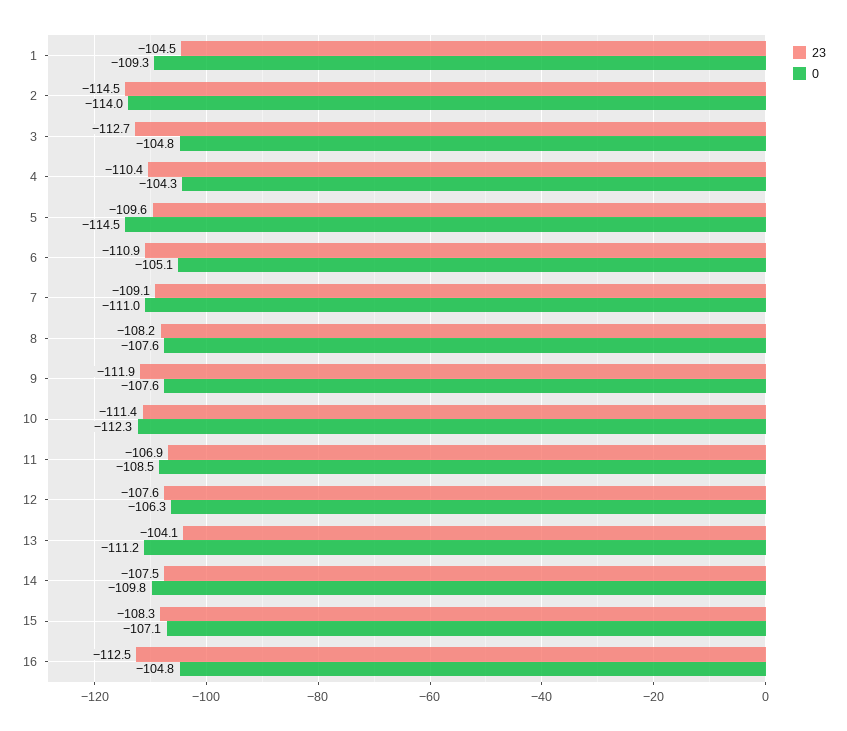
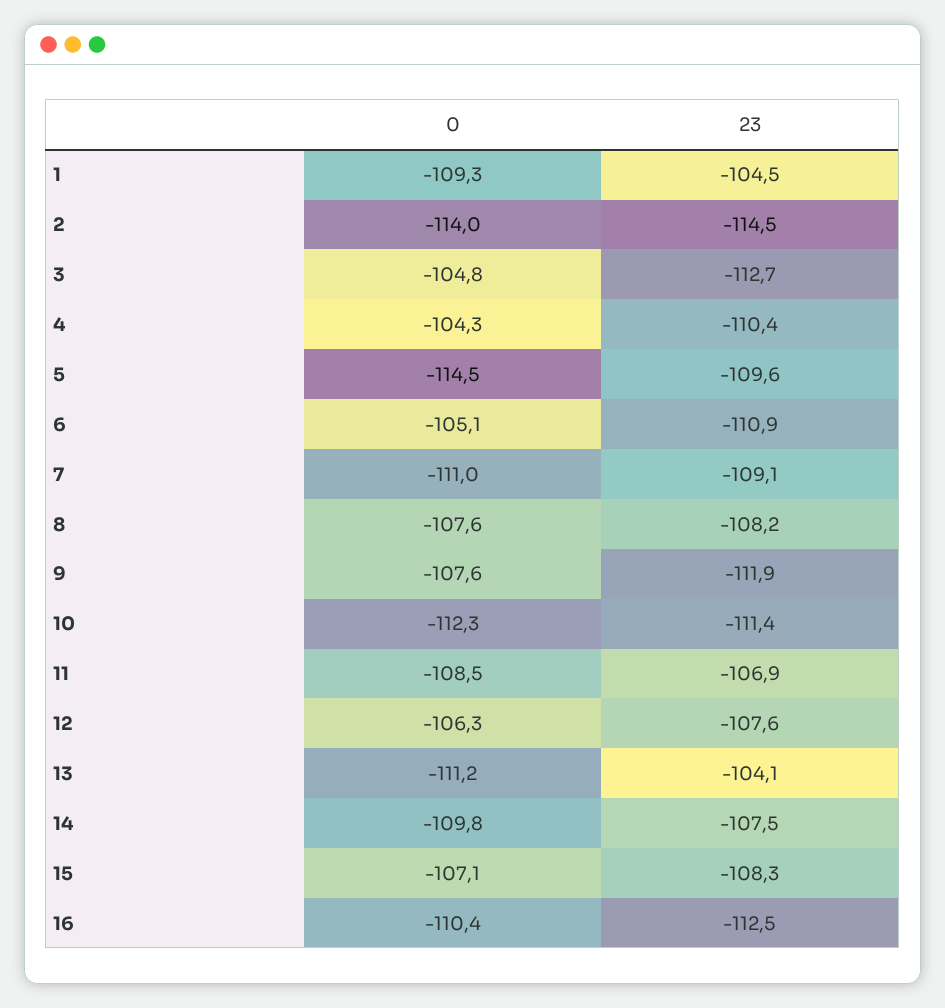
  {
    "23": {
      "1": -104.5,
      "2": -114.5,
      "3": -112.7,
      "4": -110.4,
      "5": -109.6,
      "6": -110.9,
      "7": -109.1,
      "8": -108.2,
      "9": -111.9,
      "10": -111.4,
      "11": -106.9,
      "12": -107.6,
      "13": -104.1,
      "14": -107.5,
      "15": -108.3,
      "16": -112.5
    },
    "0": {
      "1": -109.3,
      "2": -114,
      "3": -104.8,
      "4": -104.3,
      "5": -114.5,
      "6": -105.1,
      "7": -111,
      "8": -107.6,
      "9": -107.6,
      "10": -112.3,
      "11": -108.5,
      "12": -106.3,
      "13": -111.2,
      "14": -109.8,
      "15": -107.1,
-     "16": -104.8
+     "16": -110.4
    }
  }

